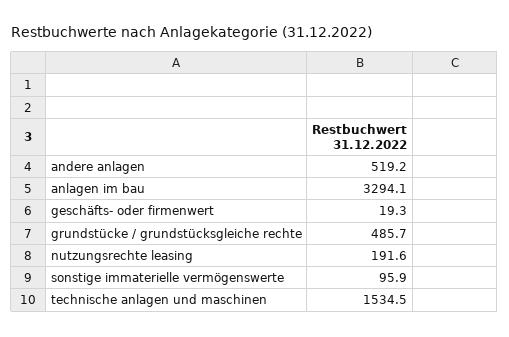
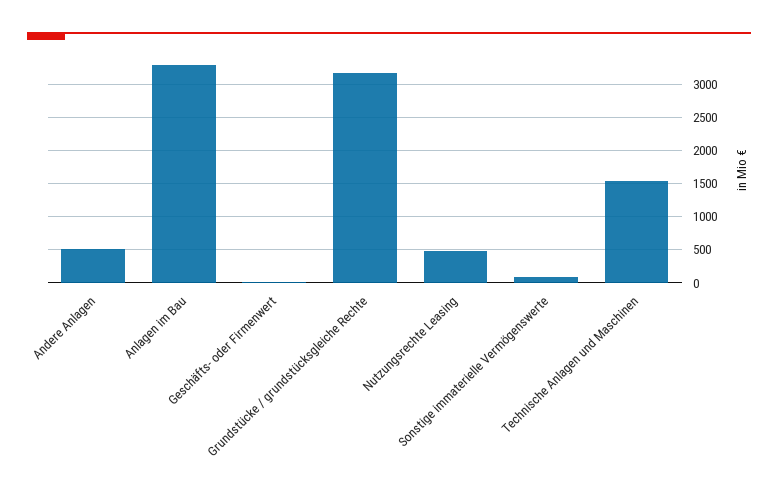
  {
    "andere anlagen": 519.2,
    "anlagen im bau": 3294.1,
    "geschäfts- oder firmenwert": 19.3,
-   "grundstücke / grundstücksgleiche rechte": 485.7,
+   "grundstücke / grundstücksgleiche rechte": 3200,
-   "nutzungsrechte leasing": 191.6,
+   "nutzungsrechte leasing": 500,
    "sonstige immaterielle vermögenswerte": 95.9,
    "technische anlagen und maschinen": 1534.5
  }

